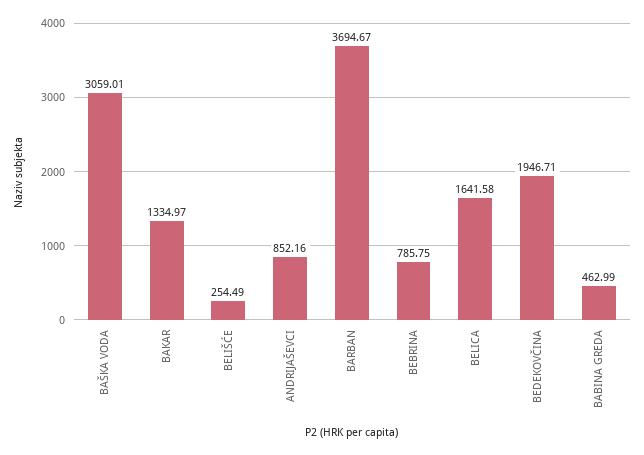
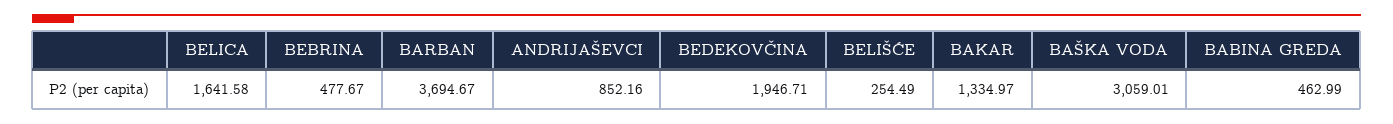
  {
    "BAŠKA VODA": 3059.01,
    "BAKAR": 1334.97,
    "BELIŠĆE": 254.49,
    "ANDRIJAŠEVCI": 852.16,
    "BARBAN": 3694.67,
-   "BEBRINA": 785.75,
+   "BEBRINA": 477.67,
    "BELICA": 1641.58,
    "BEDEKOVČINA": 1946.71,
    "BABINA GREDA": 462.99
  }

